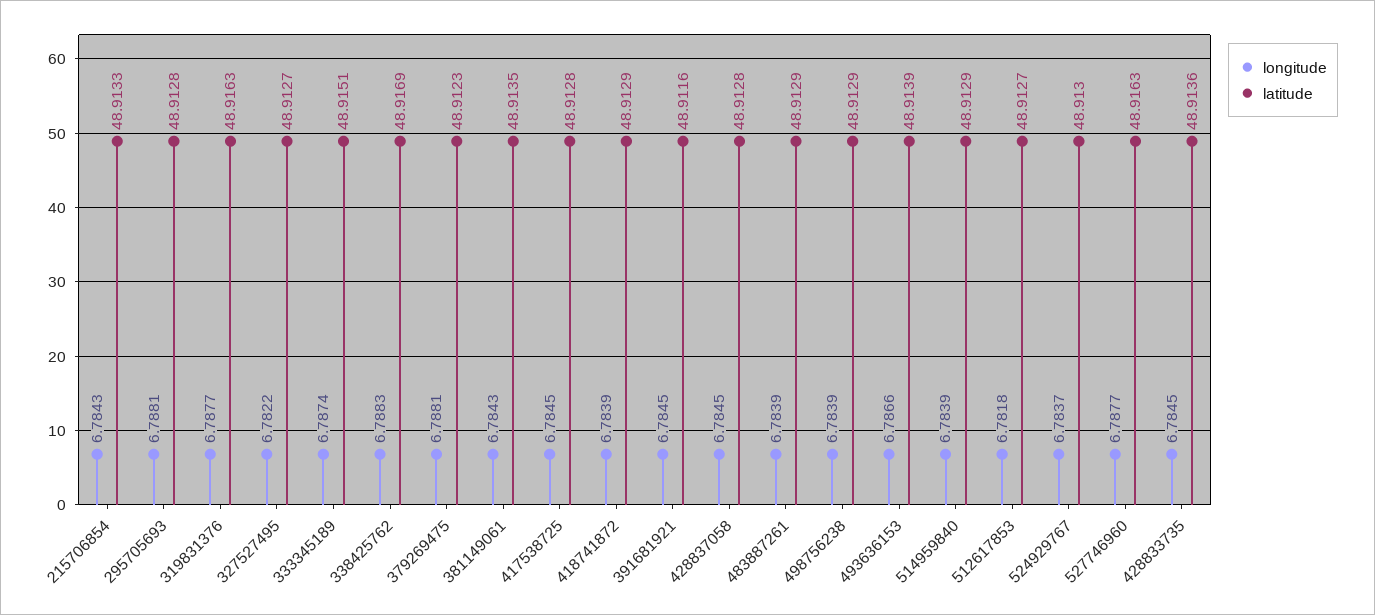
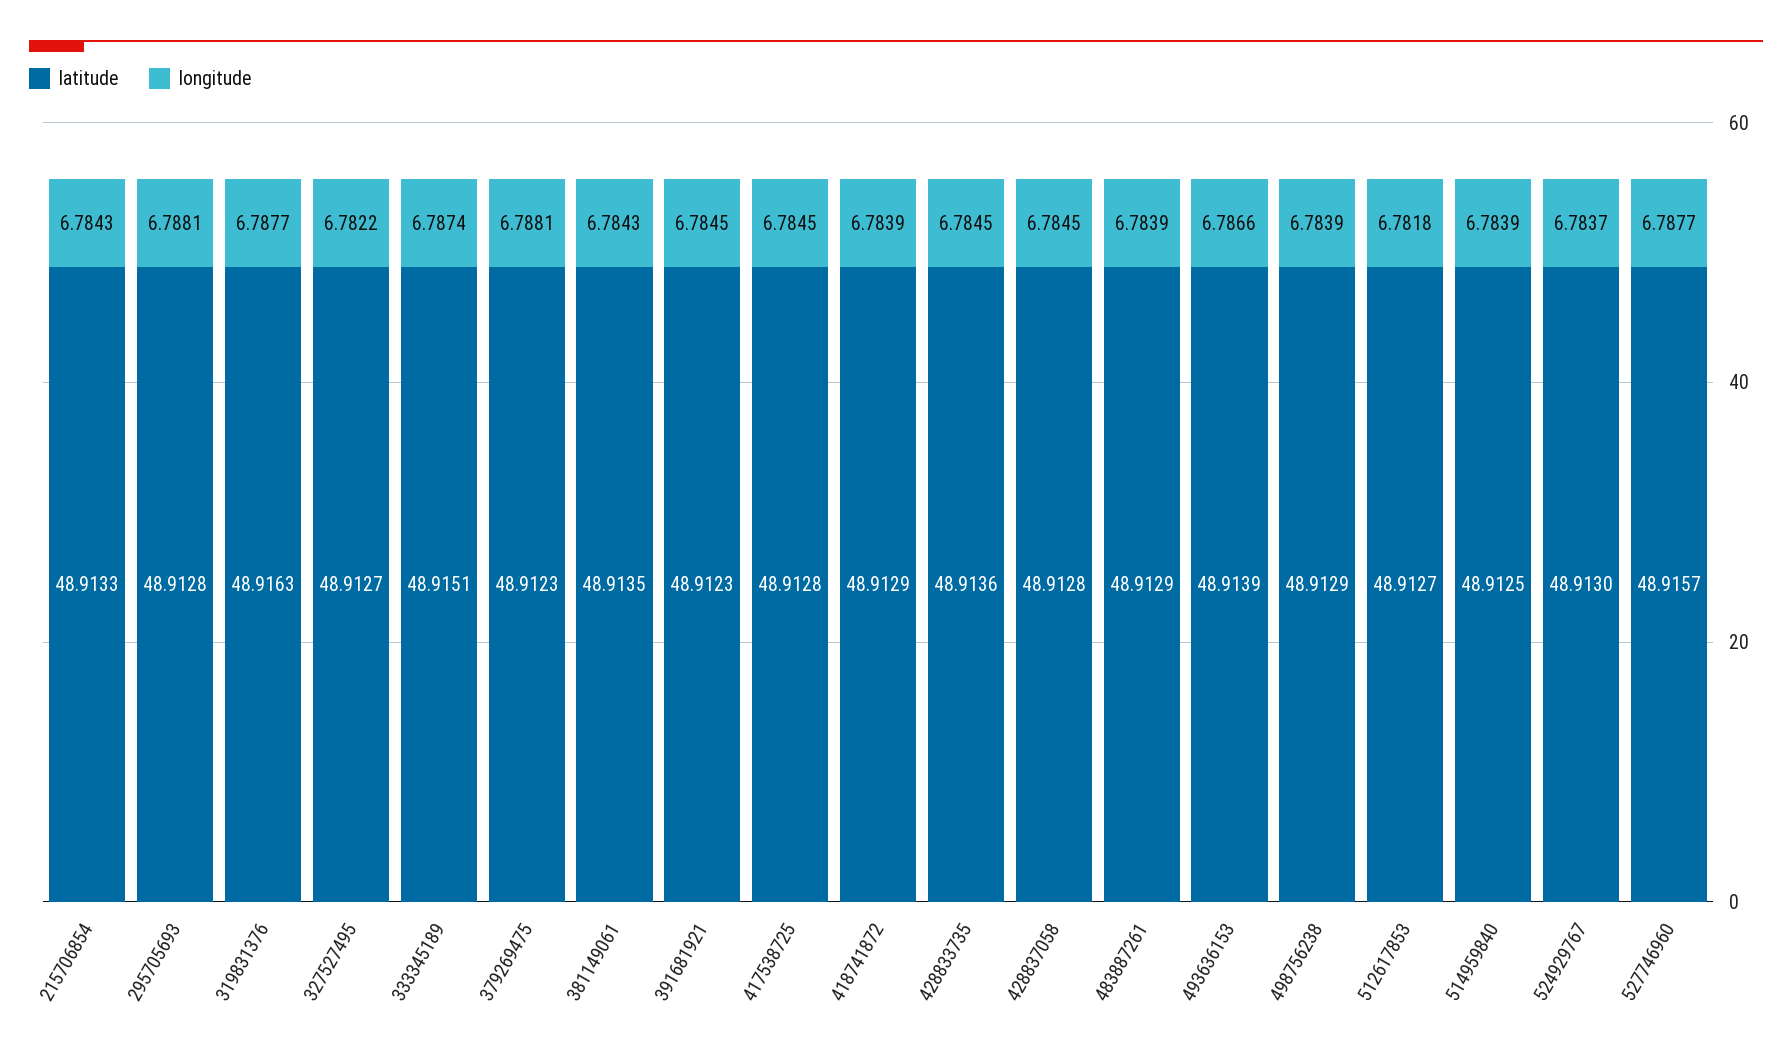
  {
    "longitude": {
      "215706854": 6.7843,
      "295705693": 6.7881,
      "319831376": 6.7877,
      "327527495": 6.7822,
      "333345189": 6.7874,
-     "338425762": 6.7883,
      "379269475": 6.7881,
      "381149061": 6.7843,
      "417538725": 6.7845,
      "418741872": 6.7839,
      "391681921": 6.7845,
      "428837058": 6.7845,
      "483887261": 6.7839,
      "498756238": 6.7839,
      "493636153": 6.7866,
      "514959840": 6.7839,
      "512617853": 6.7818,
      "524929767": 6.7837,
      "527746960": 6.7877,
      "428833735": 6.7845
    },
    "latitude": {
      "215706854": 48.9133,
      "295705693": 48.9128,
      "319831376": 48.9163,
      "327527495": 48.9127,
      "333345189": 48.9151,
-     "338425762": 48.9169,
      "379269475": 48.9123,
      "381149061": 48.9135,
      "417538725": 48.9128,
      "418741872": 48.9129,
-     "391681921": 48.9116,
+     "391681921": 48.9123,
      "428837058": 48.9128,
      "483887261": 48.9129,
      "498756238": 48.9129,
      "493636153": 48.9139,
-     "514959840": 48.9129,
+     "514959840": 48.9125,
      "512617853": 48.9127,
      "524929767": 48.913,
-     "527746960": 48.9163,
+     "527746960": 48.9157,
      "428833735": 48.9136
    }
  }

